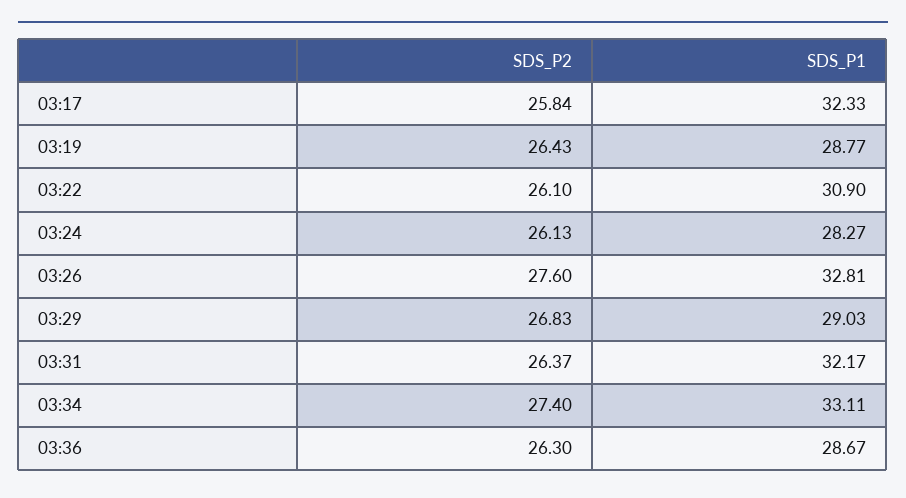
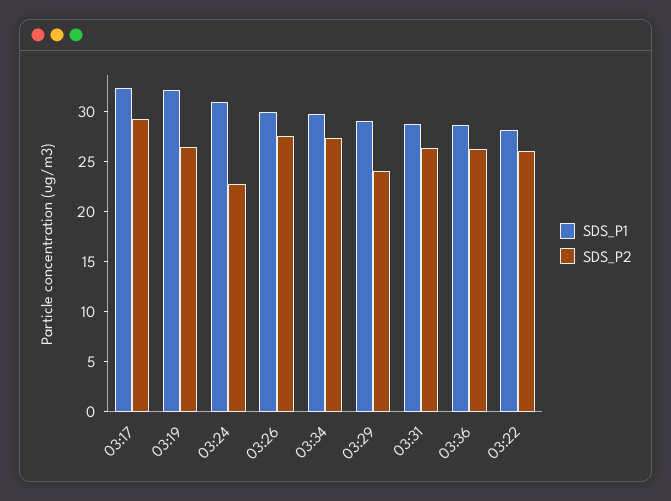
  {
    "SDS_P2": {
-     "03:17": 25.84,
+     "03:17": 29,
      "03:19": 26.43,
      "03:22": 26.1,
-     "03:24": 26.13,
+     "03:24": 23,
      "03:26": 27.6,
-     "03:29": 26.83,
+     "03:29": 24,
      "03:31": 26.37,
      "03:34": 27.4,
      "03:36": 26.3
    },
    "SDS_P1": {
      "03:17": 32.33,
-     "03:19": 28.77,
+     "03:19": 32,
-     "03:22": 30.9,
+     "03:22": 28,
-     "03:24": 28.27,
+     "03:24": 31,
-     "03:26": 32.81,
+     "03:26": 30,
      "03:29": 29.03,
-     "03:31": 32.17,
+     "03:31": 29,
-     "03:34": 33.11,
+     "03:34": 30,
      "03:36": 28.67
    }
  }

